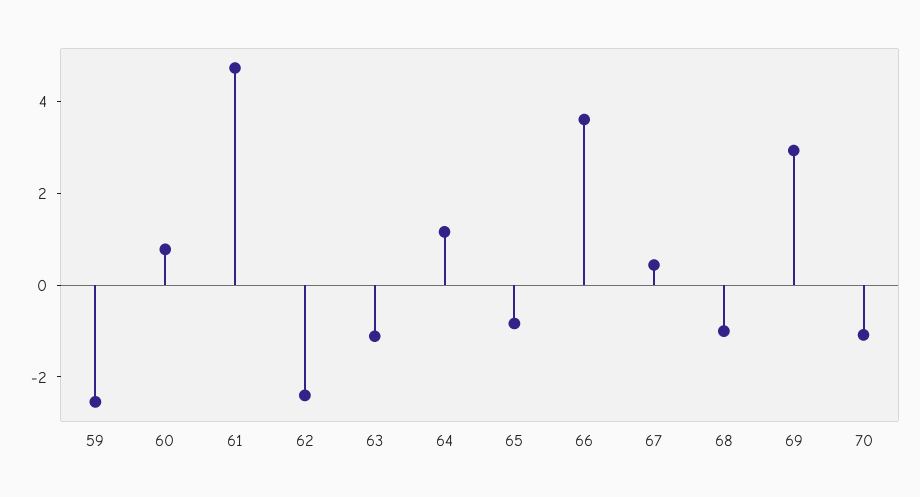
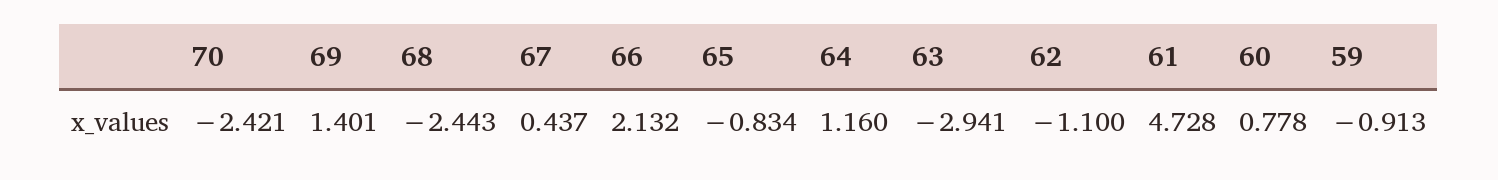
  {
-   "59": -2.5,
+   "59": -0.913,
    "60": 0.778,
    "61": 4.728,
-   "62": -2.5,
+   "62": -1.1,
-   "63": -1,
+   "63": -2.941,
    "64": 1.16,
    "65": -0.834,
-   "66": 3.5,
+   "66": 2.132,
    "67": 0.437,
-   "68": -1,
+   "68": -2.443,
-   "69": 3,
+   "69": 1.401,
-   "70": -1
+   "70": -2.421
  }

